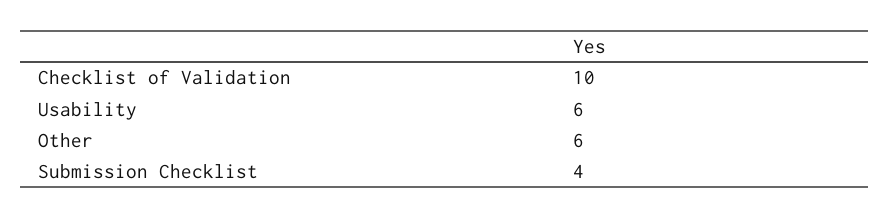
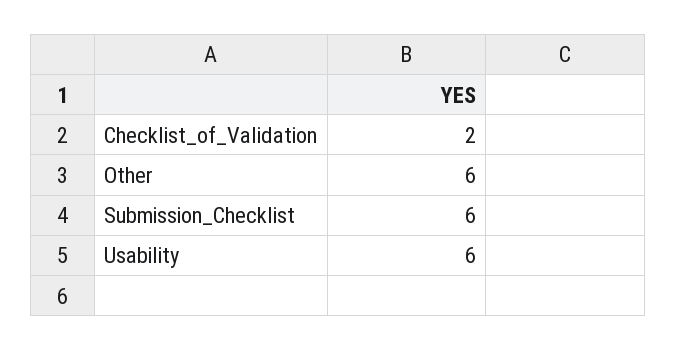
  {
-   "Checklist of Validation": 10,
+   "Checklist of Validation": 2,
    "Usability": 6,
    "Other": 6,
-   "Submission Checklist": 4
+   "Submission Checklist": 6
  }

